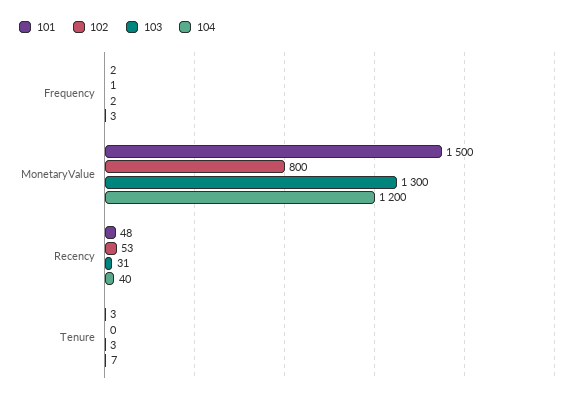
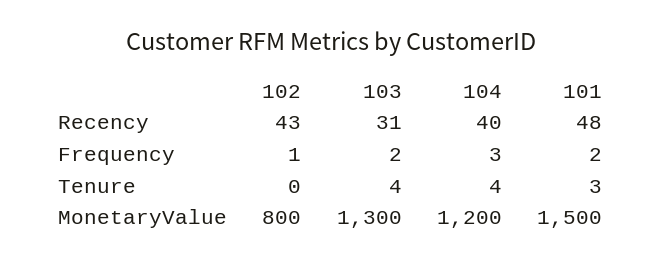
  {
    "101": {
      "Frequency": 2,
      "MonetaryValue": 1500,
      "Recency": 48,
      "Tenure": 3
    },
    "102": {
      "Frequency": 1,
      "MonetaryValue": 800,
-     "Recency": 53,
+     "Recency": 43,
      "Tenure": 0
    },
    "103": {
      "Frequency": 2,
      "MonetaryValue": 1300,
      "Recency": 31,
-     "Tenure": 3
+     "Tenure": 4
    },
    "104": {
      "Frequency": 3,
      "MonetaryValue": 1200,
      "Recency": 40,
-     "Tenure": 7
+     "Tenure": 4
    }
  }

